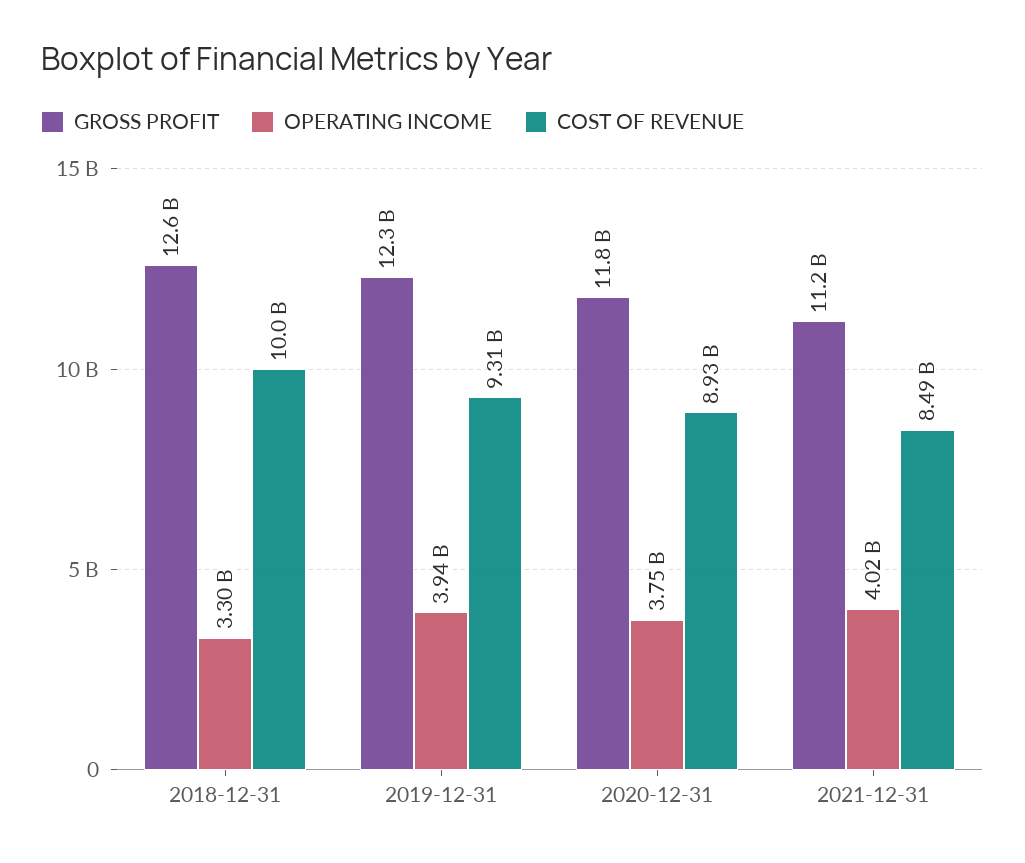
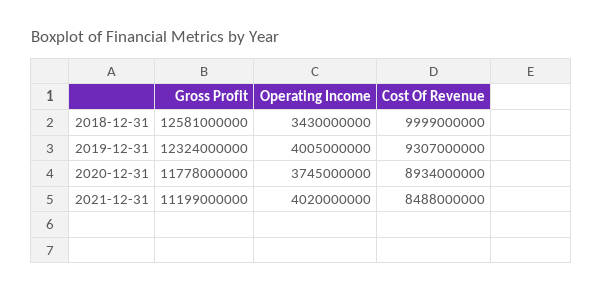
  {
    "GROSS PROFIT": {
      "2018-12-31": 12581000000,
      "2019-12-31": 12324000000,
      "2020-12-31": 11778000000,
      "2021-12-31": 11199000000
    },
    "OPERATING INCOME": {
-     "2018-12-31": 3300000000,
+     "2018-12-31": 3430000000,
-     "2019-12-31": 3940000000,
+     "2019-12-31": 4005000000,
      "2020-12-31": 3745000000,
      "2021-12-31": 4020000000
    },
    "COST OF REVENUE": {
      "2018-12-31": 9999000000,
      "2019-12-31": 9307000000,
      "2020-12-31": 8934000000,
      "2021-12-31": 8488000000
    }
  }

